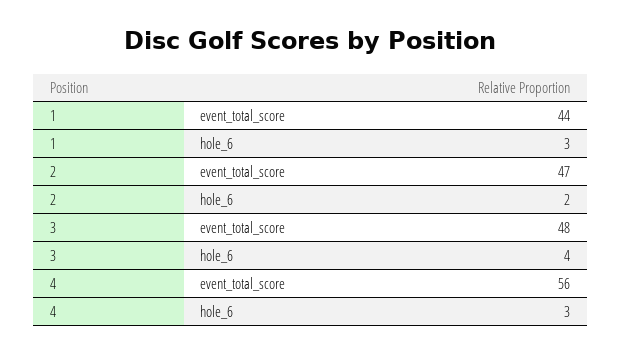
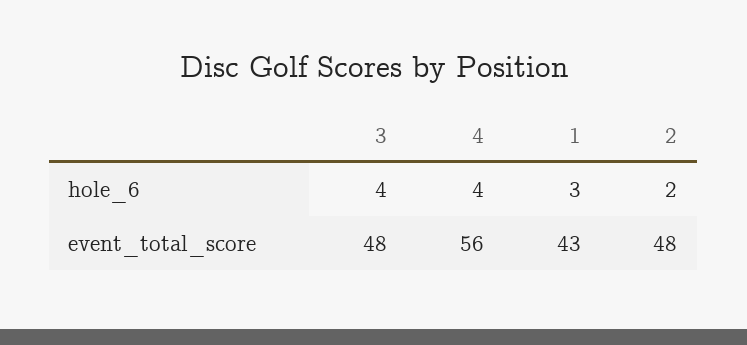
  {
    "1": {
-     "event_total_score": 44,
+     "event_total_score": 43,
      "hole_6": 3
    },
    "2": {
-     "event_total_score": 47,
+     "event_total_score": 48,
      "hole_6": 2
    },
    "3": {
      "event_total_score": 48,
      "hole_6": 4
    },
    "4": {
      "event_total_score": 56,
-     "hole_6": 3
+     "hole_6": 4
    }
  }

